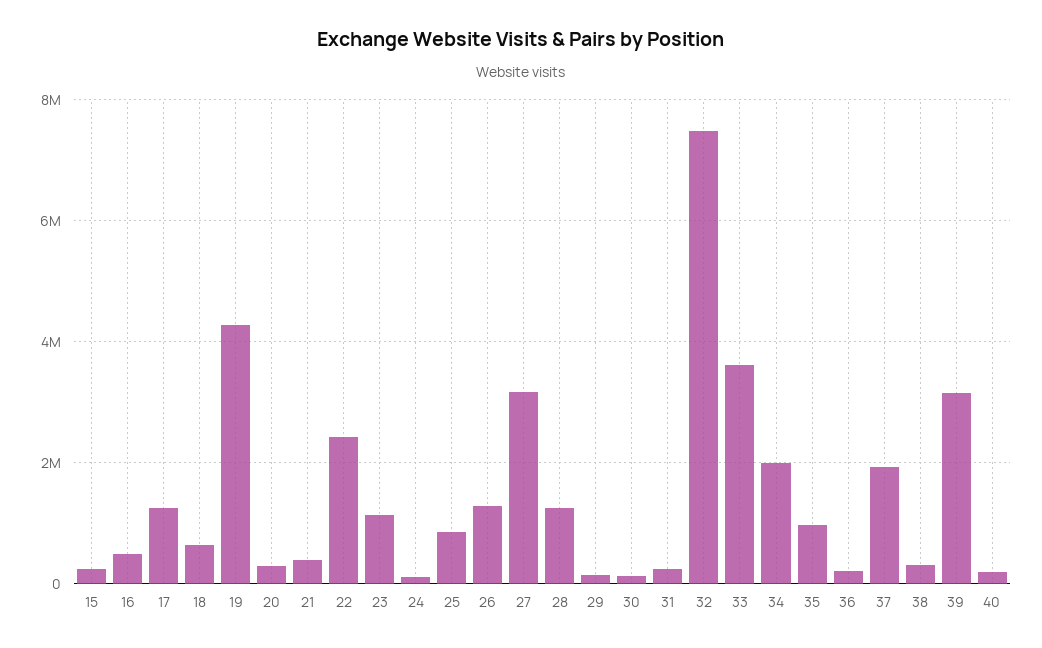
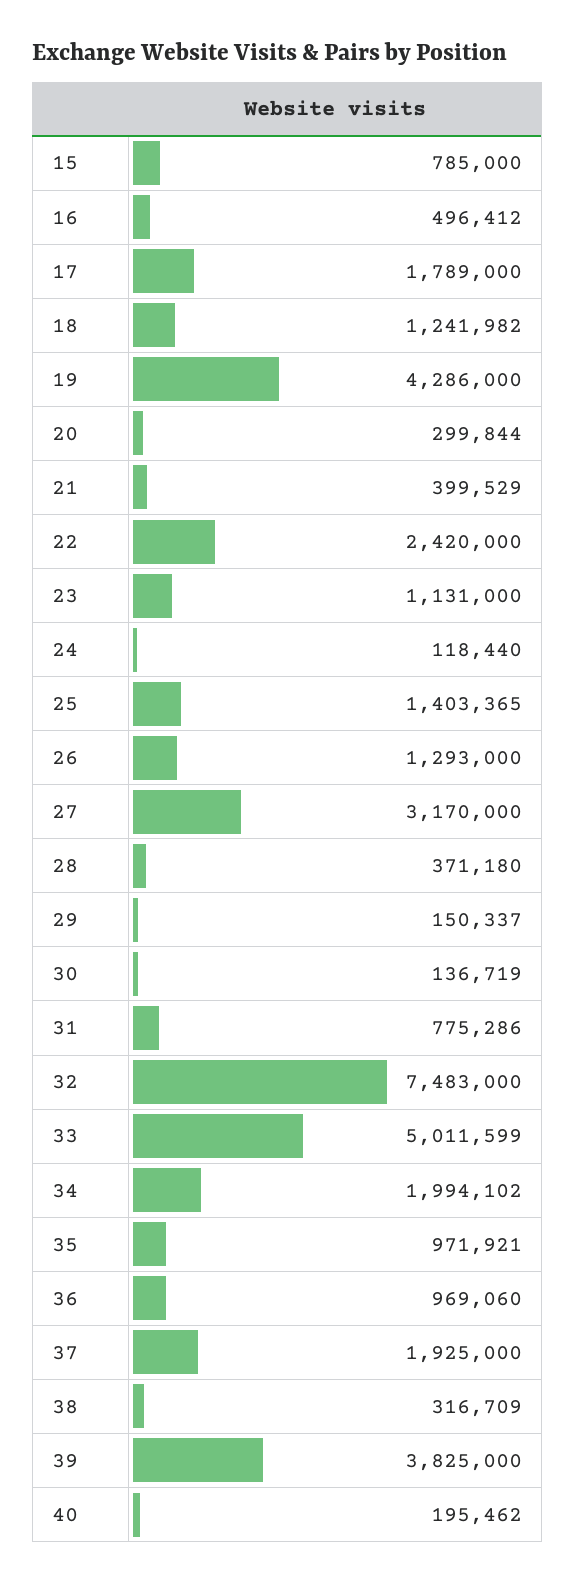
  {
-   "15": 200000,
+   "15": 785000,
    "16": 496412,
-   "17": 1200000,
+   "17": 1789000,
-   "18": 600000,
+   "18": 1241982,
    "19": 4286000,
    "20": 299844,
    "21": 399529,
    "22": 2420000,
    "23": 1131000,
    "24": 118440,
-   "25": 800000,
+   "25": 1403365,
    "26": 1293000,
    "27": 3170000,
-   "28": 1200000,
+   "28": 371180,
    "29": 150337,
    "30": 136719,
-   "31": 200000,
+   "31": 775286,
    "32": 7483000,
-   "33": 3600000,
+   "33": 5011599,
    "34": 1994102,
    "35": 971921,
-   "36": 200000,
+   "36": 969060,
    "37": 1925000,
    "38": 316709,
-   "39": 3200000,
+   "39": 3825000,
    "40": 195462
  }

